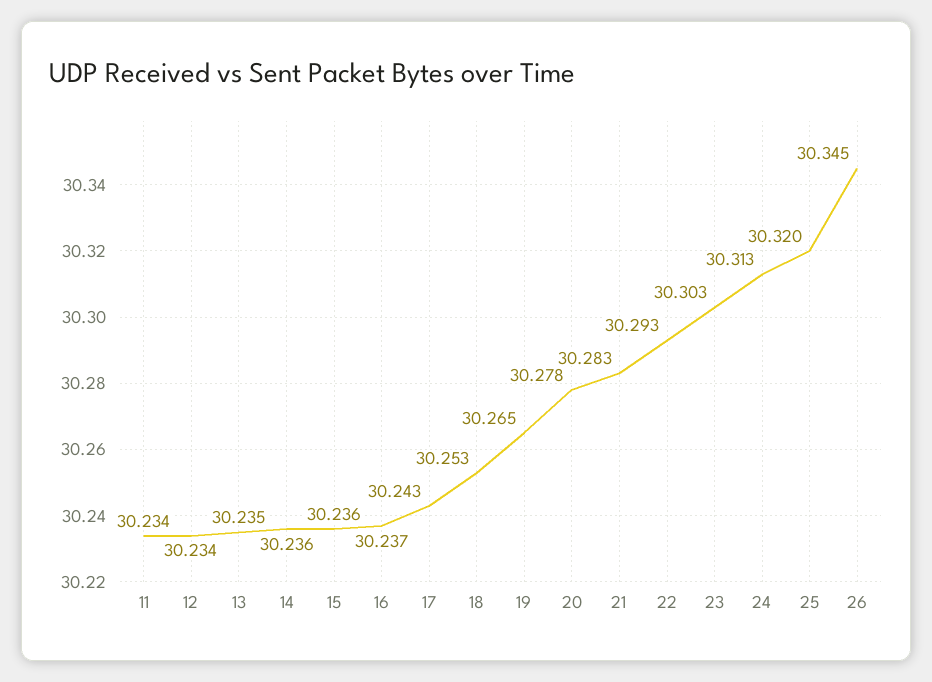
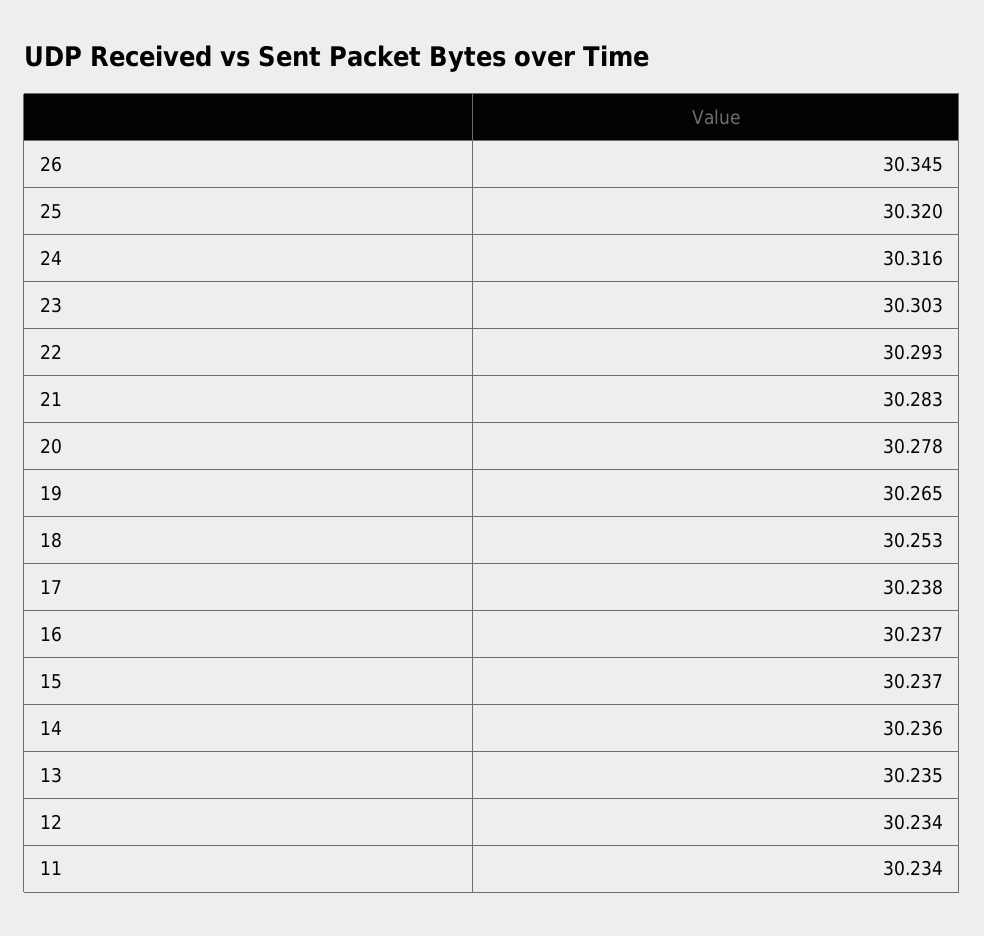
  {
    "11": 30.234,
    "12": 30.234,
    "13": 30.235,
    "14": 30.236,
-   "15": 30.236,
+   "15": 30.237,
    "16": 30.237,
-   "17": 30.243,
+   "17": 30.238,
    "18": 30.253,
    "19": 30.265,
    "20": 30.278,
    "21": 30.283,
    "22": 30.293,
    "23": 30.303,
-   "24": 30.313,
+   "24": 30.316,
    "25": 30.32,
    "26": 30.345
  }

